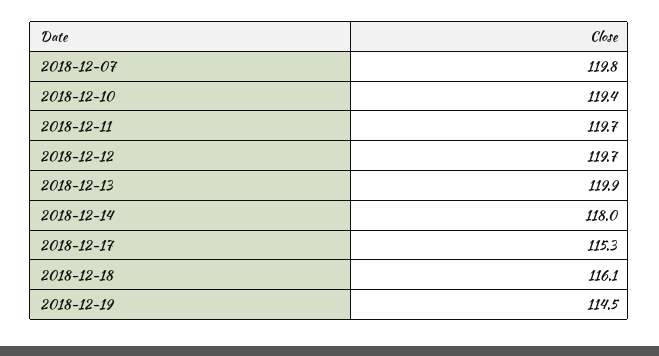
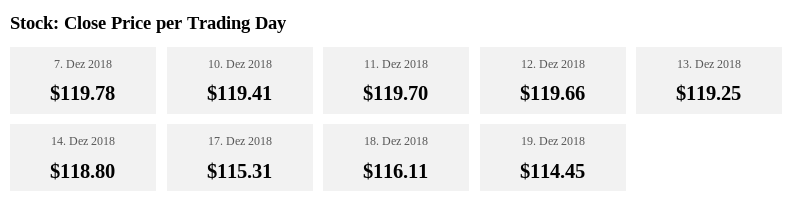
  {
    "2018-12-07": 119.78,
    "2018-12-10": 119.41,
    "2018-12-11": 119.7,
    "2018-12-12": 119.66,
-   "2018-12-13": 119.9,
+   "2018-12-13": 119.25,
-   "2018-12-14": 118,
+   "2018-12-14": 118.8,
    "2018-12-17": 115.31,
    "2018-12-18": 116.11,
    "2018-12-19": 114.45
  }

